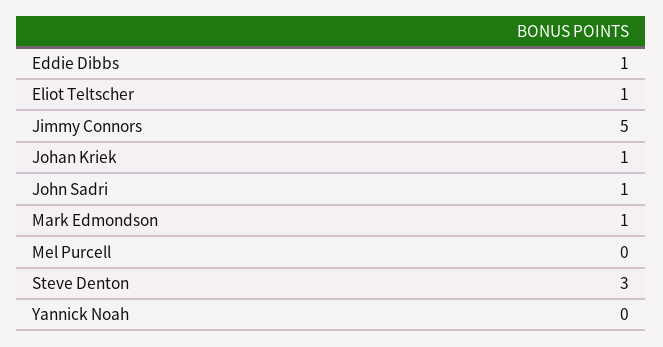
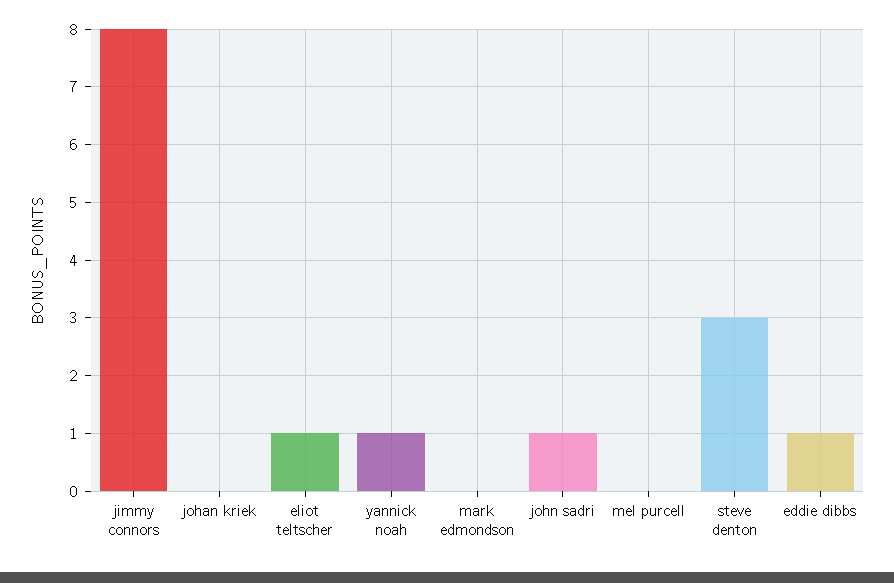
  {
    "Eddie Dibbs": 1,
    "Eliot Teltscher": 1,
-   "Jimmy Connors": 5,
+   "Jimmy Connors": 8,
-   "Johan Kriek": 1,
+   "Johan Kriek": 0,
    "John Sadri": 1,
-   "Mark Edmondson": 1,
+   "Mark Edmondson": 0,
    "Mel Purcell": 0,
    "Steve Denton": 3,
-   "Yannick Noah": 0
+   "Yannick Noah": 1
  }

